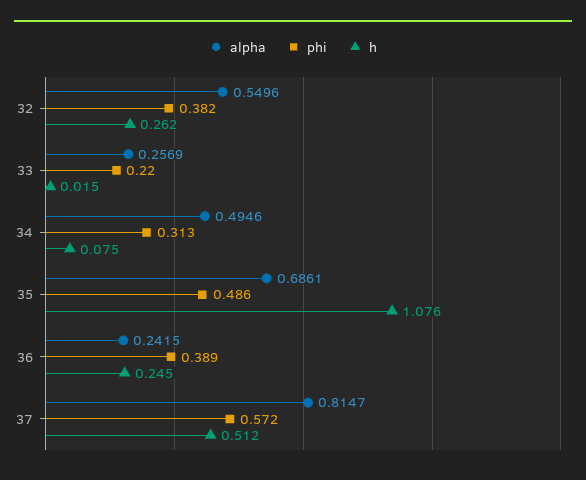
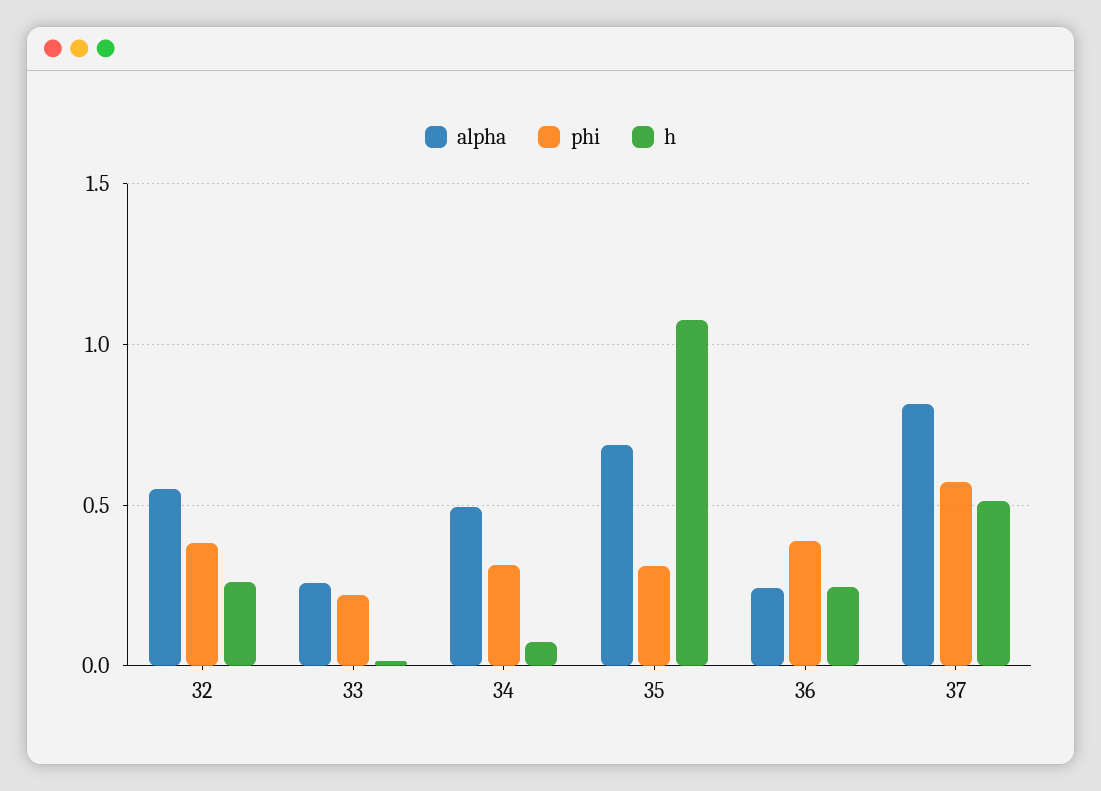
  {
    "alpha": {
      "32": 0.5496,
      "33": 0.2569,
      "34": 0.4946,
      "35": 0.6861,
      "36": 0.2415,
      "37": 0.8147
    },
    "phi": {
      "32": 0.382,
      "33": 0.22,
      "34": 0.313,
-     "35": 0.486,
+     "35": 0.3,
      "36": 0.389,
      "37": 0.572
    },
    "h": {
      "32": 0.262,
      "33": 0.015,
      "34": 0.075,
      "35": 1.076,
      "36": 0.245,
      "37": 0.512
    }
  }

